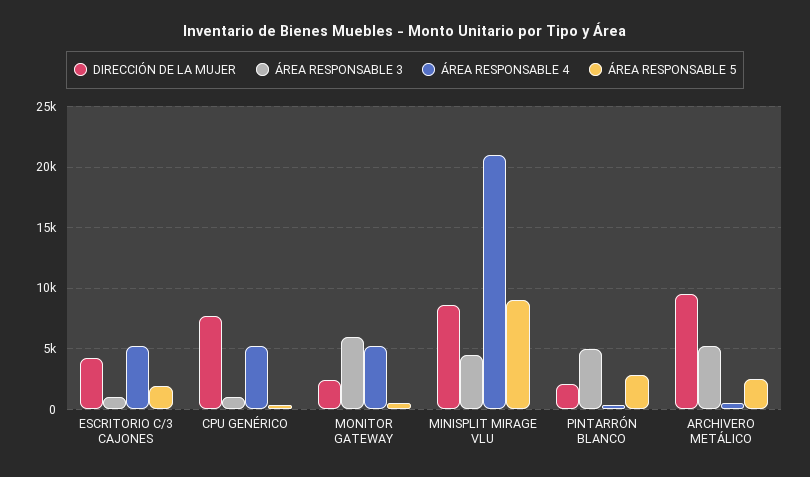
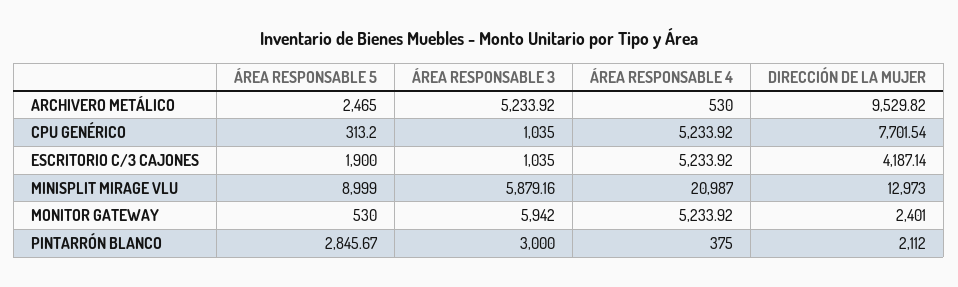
  {
    "DIRECCIÓN DE LA MUJER": {
      "ESCRITORIO C/3 CAJONES": 4187.14,
      "CPU GENÉRICO": 7701.54,
      "MONITOR GATEWAY": 2401,
-     "MINISPLIT MIRAGE VLU": 8500,
+     "MINISPLIT MIRAGE VLU": 12973,
      "PINTARRÓN BLANCO": 2112,
      "ARCHIVERO METÁLICO": 9529.82
    },
    "ÁREA RESPONSABLE 3": {
      "ESCRITORIO C/3 CAJONES": 1035,
      "CPU GENÉRICO": 1035,
      "MONITOR GATEWAY": 5942,
-     "MINISPLIT MIRAGE VLU": 4500,
+     "MINISPLIT MIRAGE VLU": 5879.16,
-     "PINTARRÓN BLANCO": 5000,
+     "PINTARRÓN BLANCO": 3000,
      "ARCHIVERO METÁLICO": 5233.92
    },
    "ÁREA RESPONSABLE 4": {
      "ESCRITORIO C/3 CAJONES": 5233.92,
      "CPU GENÉRICO": 5233.92,
      "MONITOR GATEWAY": 5233.92,
      "MINISPLIT MIRAGE VLU": 20987,
      "PINTARRÓN BLANCO": 375,
      "ARCHIVERO METÁLICO": 530
    },
    "ÁREA RESPONSABLE 5": {
      "ESCRITORIO C/3 CAJONES": 1900,
      "CPU GENÉRICO": 313.2,
      "MONITOR GATEWAY": 530,
      "MINISPLIT MIRAGE VLU": 8999,
      "PINTARRÓN BLANCO": 2845.67,
      "ARCHIVERO METÁLICO": 2465
    }
  }

